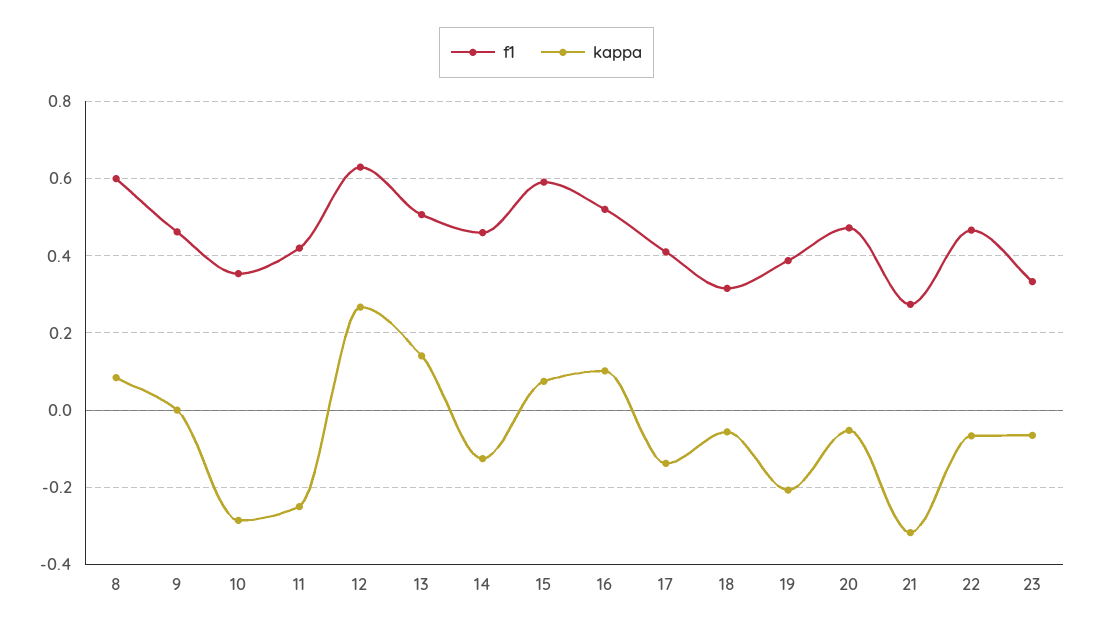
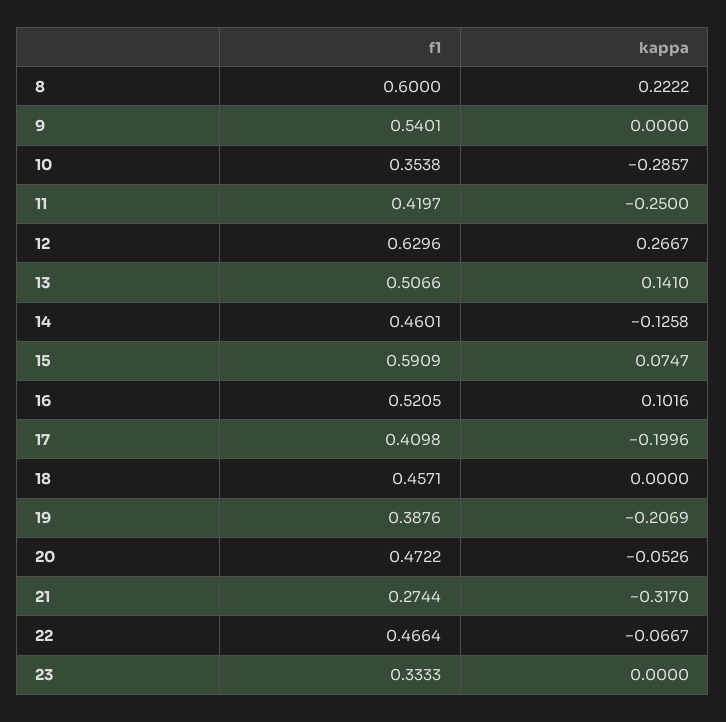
  {
    "f1": {
      "8": 0.6,
-     "9": 0.46,
+     "9": 0.5401,
      "10": 0.3538,
      "11": 0.4197,
      "12": 0.6296,
      "13": 0.5066,
      "14": 0.4601,
      "15": 0.5909,
      "16": 0.5205,
      "17": 0.4098,
-     "18": 0.32,
+     "18": 0.4571,
      "19": 0.3876,
      "20": 0.4722,
      "21": 0.2744,
      "22": 0.4664,
      "23": 0.3333
    },
    "kappa": {
-     "8": 0.08,
+     "8": 0.2222,
      "9": 0,
      "10": -0.2857,
      "11": -0.25,
      "12": 0.2667,
      "13": 0.141,
      "14": -0.1258,
      "15": 0.0747,
      "16": 0.1016,
-     "17": -0.14,
+     "17": -0.1996,
-     "18": -0.06,
+     "18": 0,
      "19": -0.2069,
      "20": -0.0526,
      "21": -0.317,
      "22": -0.0667,
-     "23": -0.06
+     "23": 0
    }
  }

